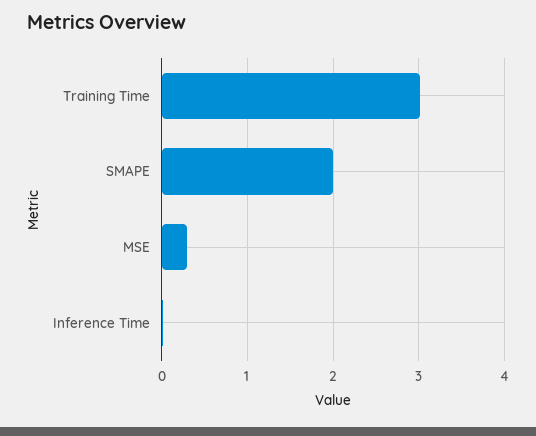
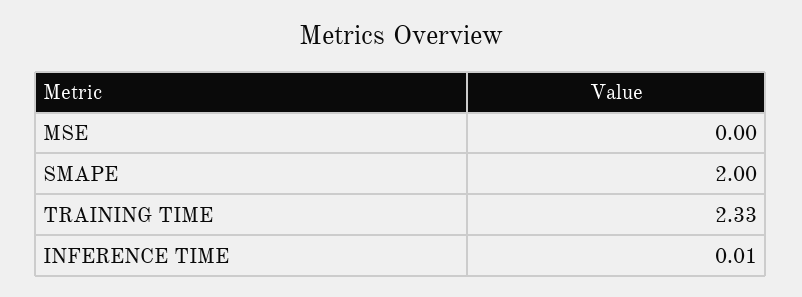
  {
-   "Training Time": 3,
+   "Training Time": 2.33,
    "SMAPE": 2,
-   "MSE": 0.3,
+   "MSE": 0,
    "Inference Time": 0.01
  }

